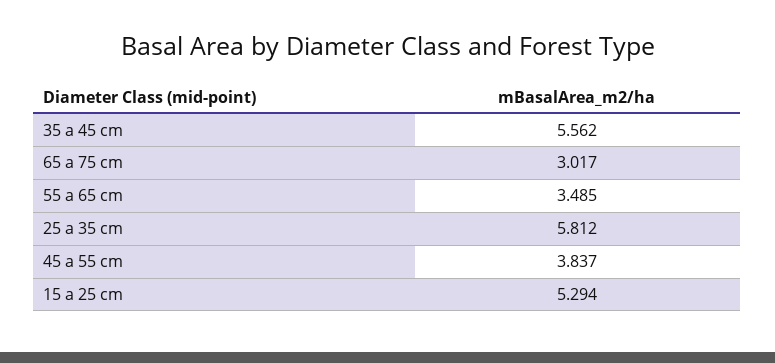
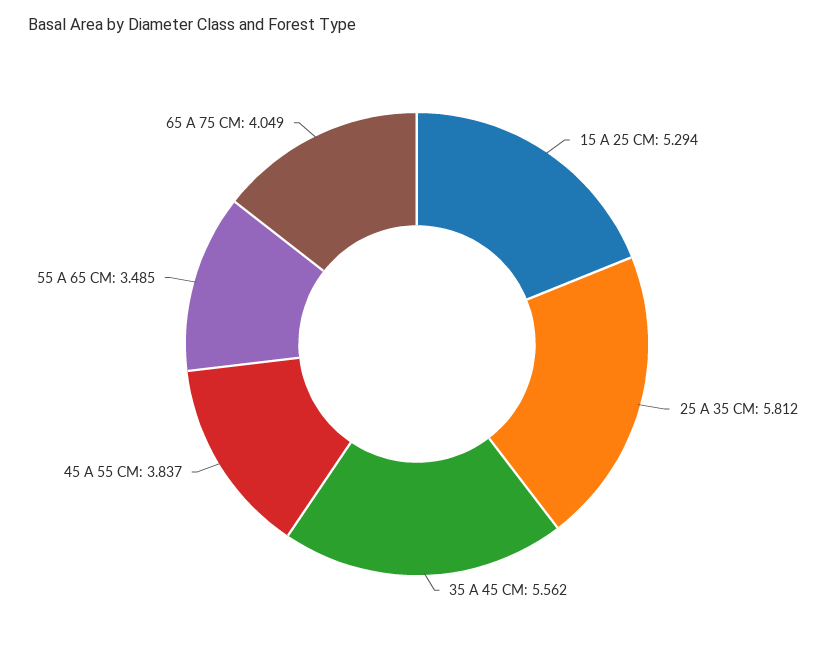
  {
    "35 a 45 cm": 5.562,
-   "65 a 75 cm": 3.017,
+   "65 a 75 cm": 4.049,
    "55 a 65 cm": 3.485,
    "25 a 35 cm": 5.812,
    "45 a 55 cm": 3.837,
    "15 a 25 cm": 5.294
  }

